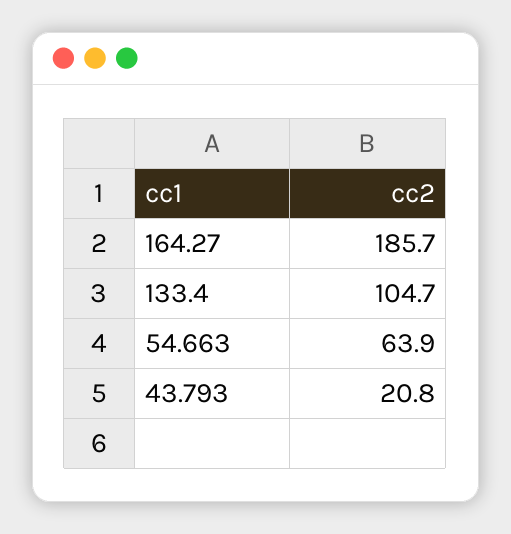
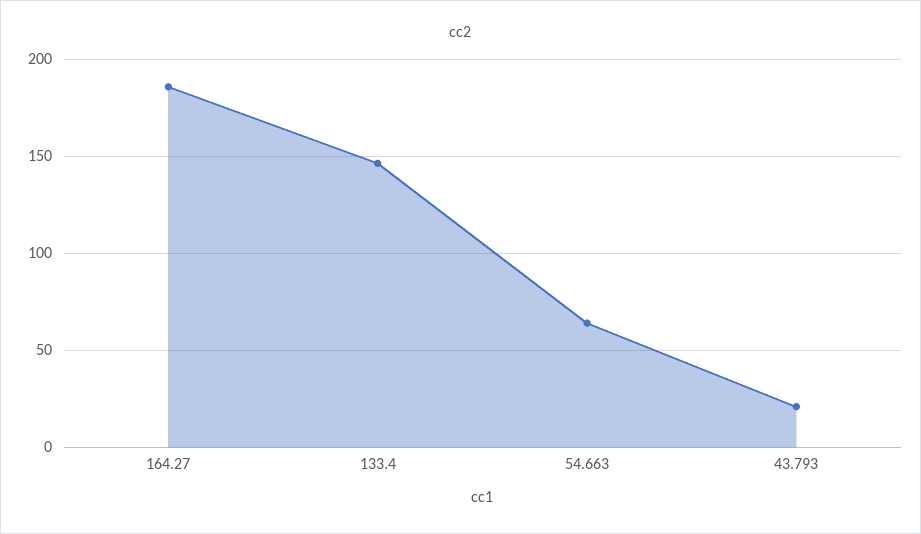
  {
    "164.27": 185.7,
-   "133.4": 104.7,
+   "133.4": 145,
    "54.663": 63.9,
    "43.793": 20.8
  }

